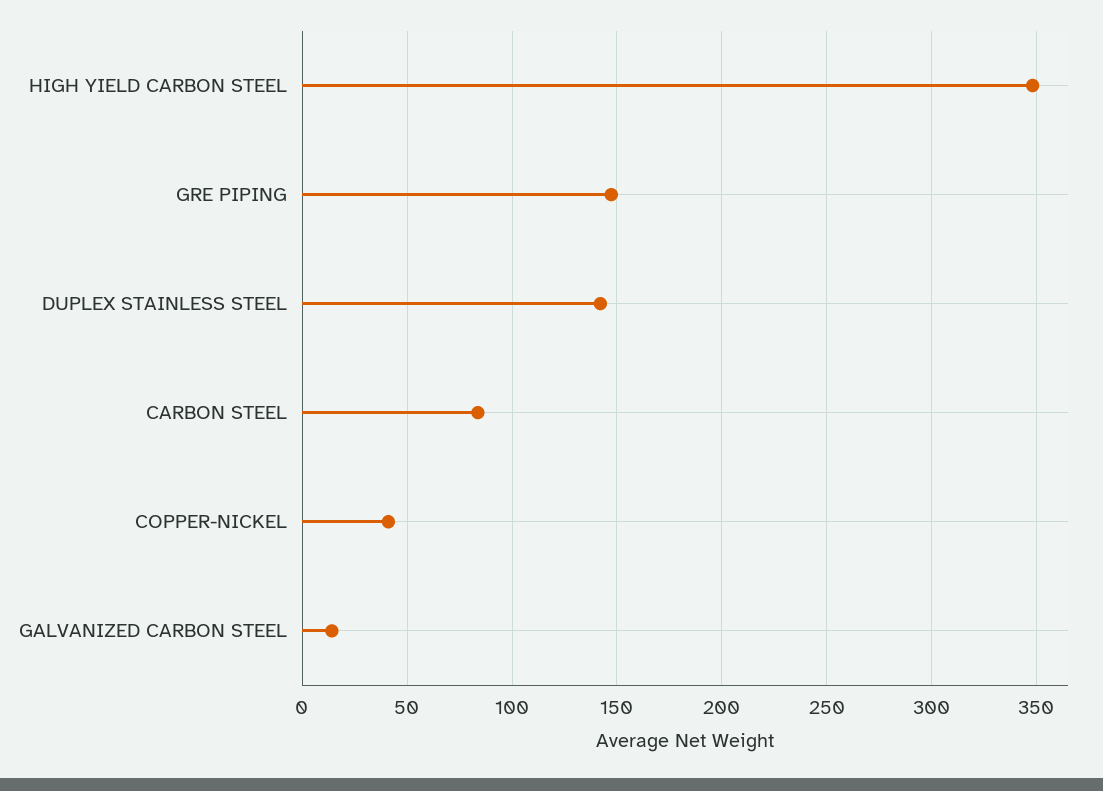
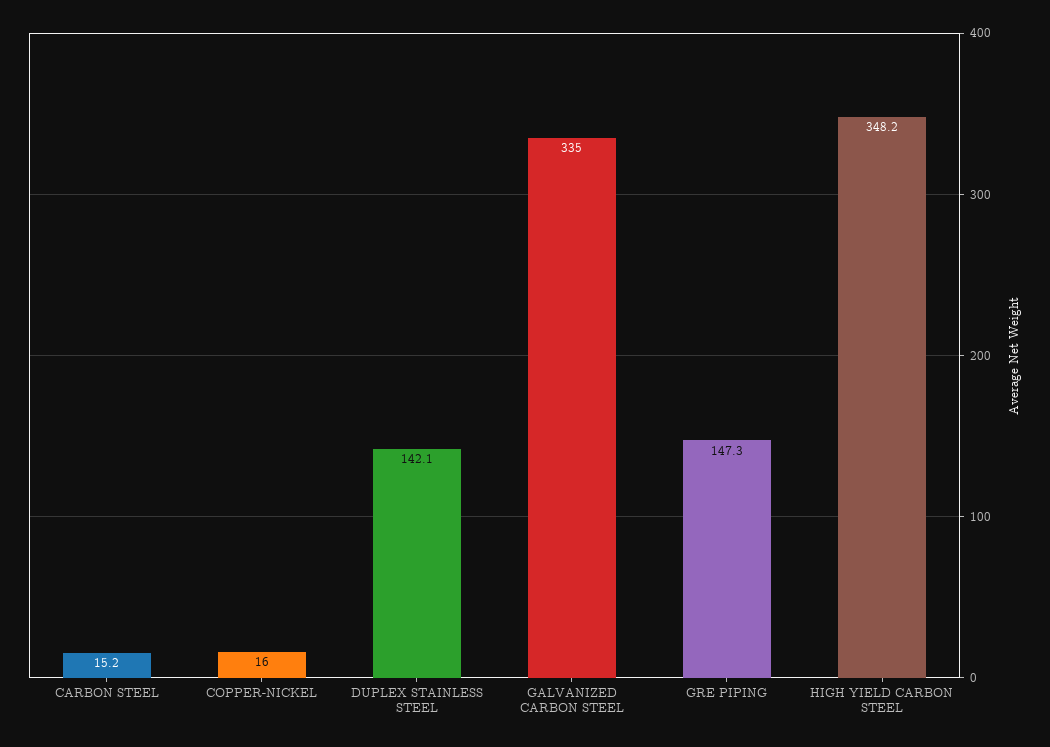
  {
    "HIGH YIELD CARBON STEEL": 348.2,
    "GRE PIPING": 147.3,
    "DUPLEX STAINLESS STEEL": 142.1,
-   "CARBON STEEL": 85,
+   "CARBON STEEL": 15.2,
-   "COPPER-NICKEL": 40,
+   "COPPER-NICKEL": 16,
-   "GALVANIZED CARBON STEEL": 15
+   "GALVANIZED CARBON STEEL": 335
  }

